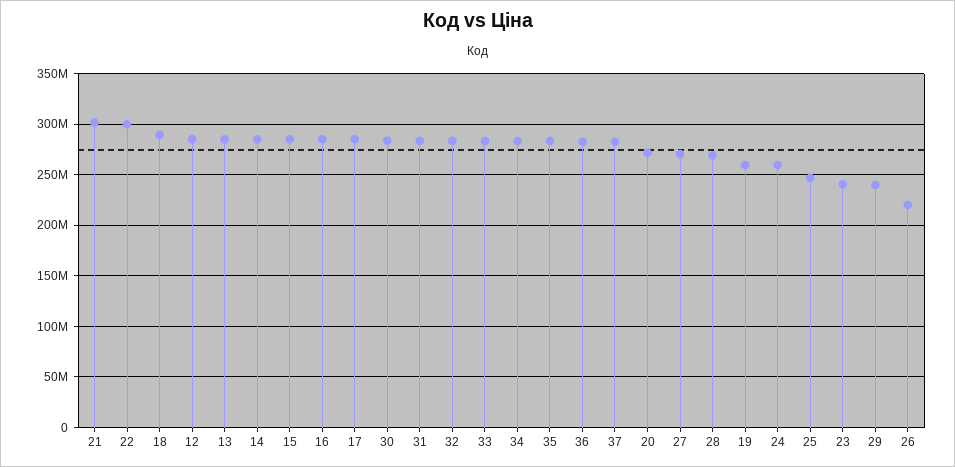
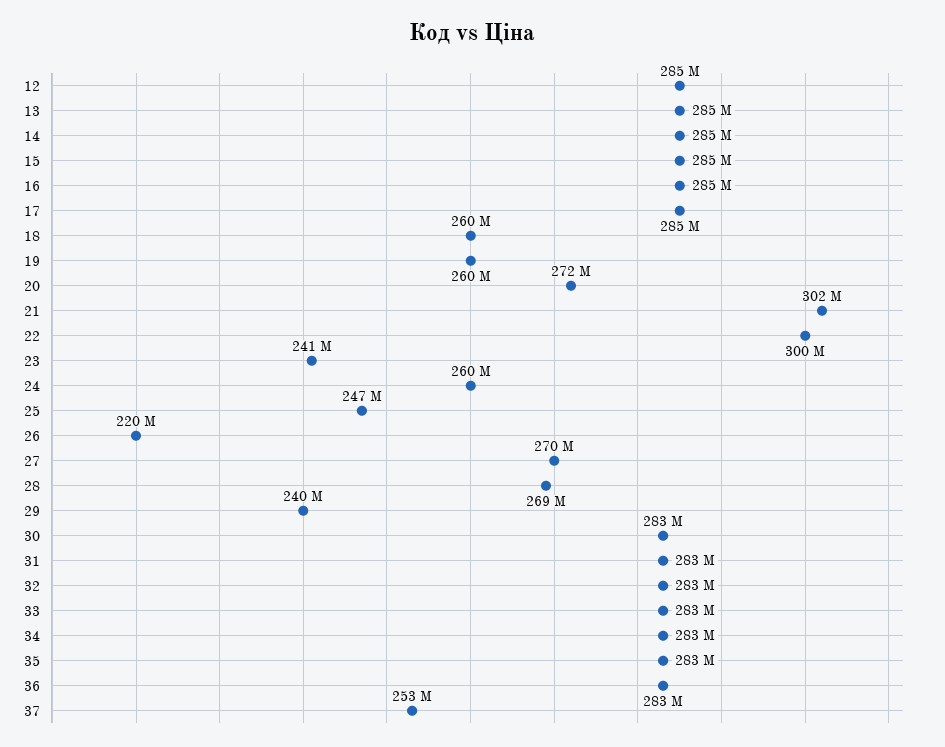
  {
    "21": 302000000,
    "22": 300000000,
-   "18": 290000000,
+   "18": 260000000,
    "12": 285000000,
    "13": 285000000,
    "14": 285000000,
    "15": 285000000,
    "16": 285000000,
    "17": 285000000,
    "30": 283000000,
    "31": 283000000,
    "32": 283000000,
    "33": 283000000,
    "34": 283000000,
    "35": 283000000,
    "36": 283000000,
-   "37": 280000000,
+   "37": 253000000,
    "20": 272000000,
    "27": 270000000,
    "28": 269000000,
    "19": 260000000,
    "24": 260000000,
    "25": 247000000,
    "23": 241000000,
    "29": 240000000,
    "26": 220000000
  }

